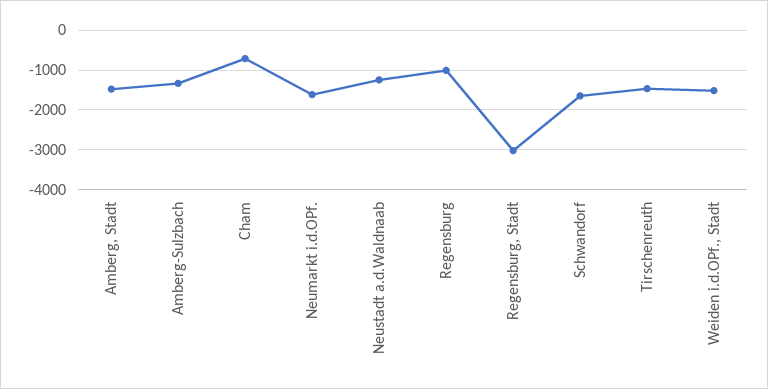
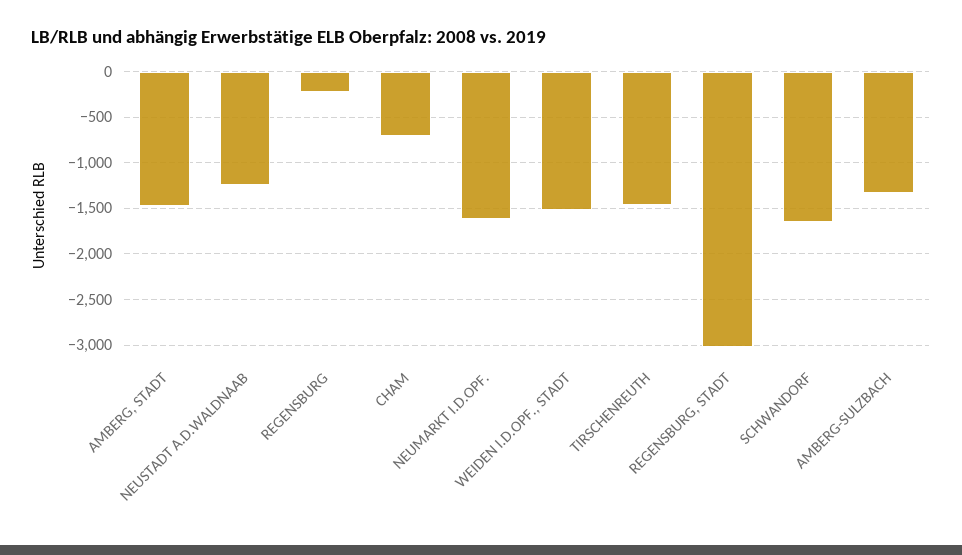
  {
    "Amberg, Stadt": -1500,
    "Amberg-Sulzbach": -1300,
    "Cham": -700,
    "Neumarkt i.d.OPf.": -1600,
    "Neustadt a.d.Waldnaab": -1200,
-   "Regensburg": -1000,
+   "Regensburg": -200,
    "Regensburg, Stadt": -3000,
    "Schwandorf": -1600,
    "Tirschenreuth": -1500,
    "Weiden i.d.OPf., Stadt": -1500
  }

